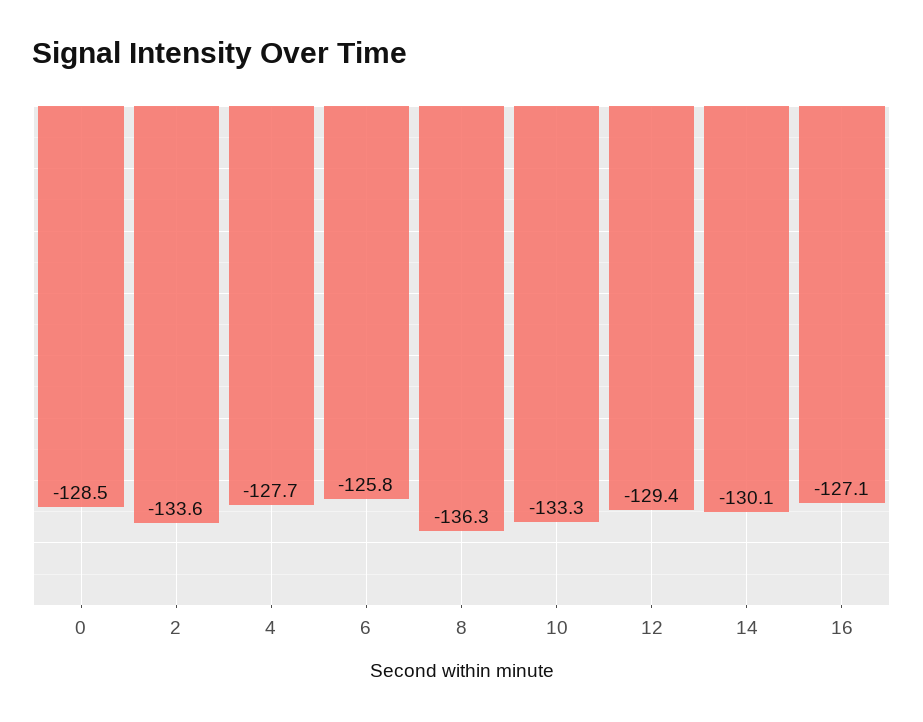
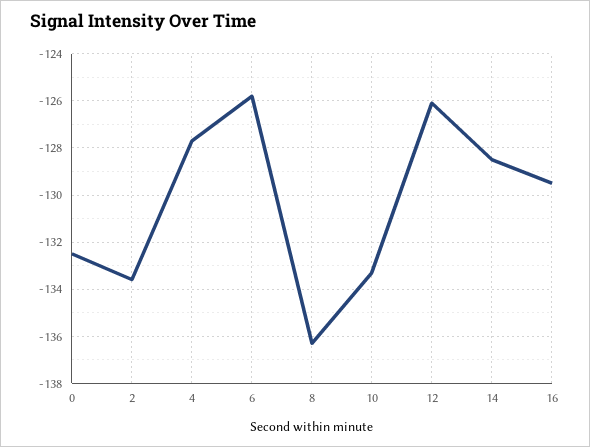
  {
-   "0": -128.5,
+   "0": -132.5,
    "2": -133.6,
    "4": -127.7,
    "6": -125.8,
    "8": -136.3,
    "10": -133.3,
-   "12": -129.4,
+   "12": -126,
-   "14": -130.1,
+   "14": -128.5,
-   "16": -127.1
+   "16": -129.5
  }

